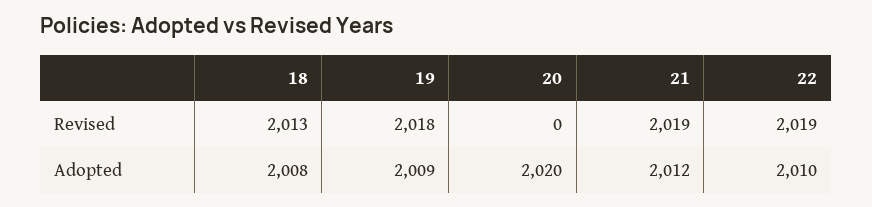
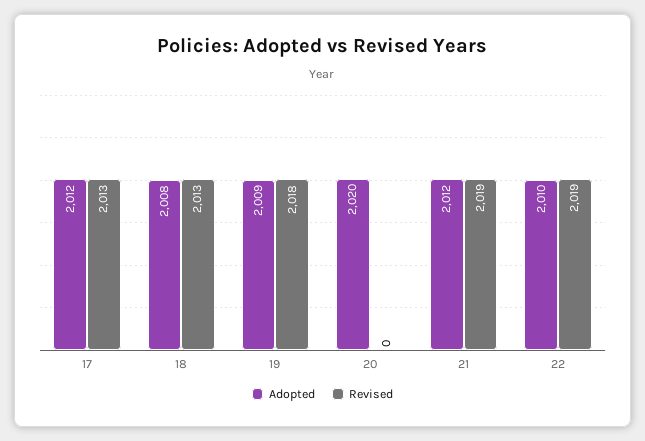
  {
    "Revised": {
      "18": 2013,
      "19": 2018,
      "20": 0,
      "21": 2019,
-     "22": 2019
+     "22": 2019,
+     "17": 2013
    },
    "Adopted": {
      "18": 2008,
      "19": 2009,
      "20": 2020,
      "21": 2012,
-     "22": 2010
+     "22": 2010,
+     "17": 2012
    }
  }

